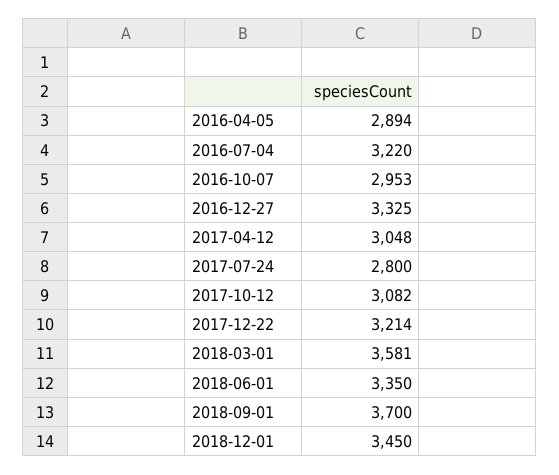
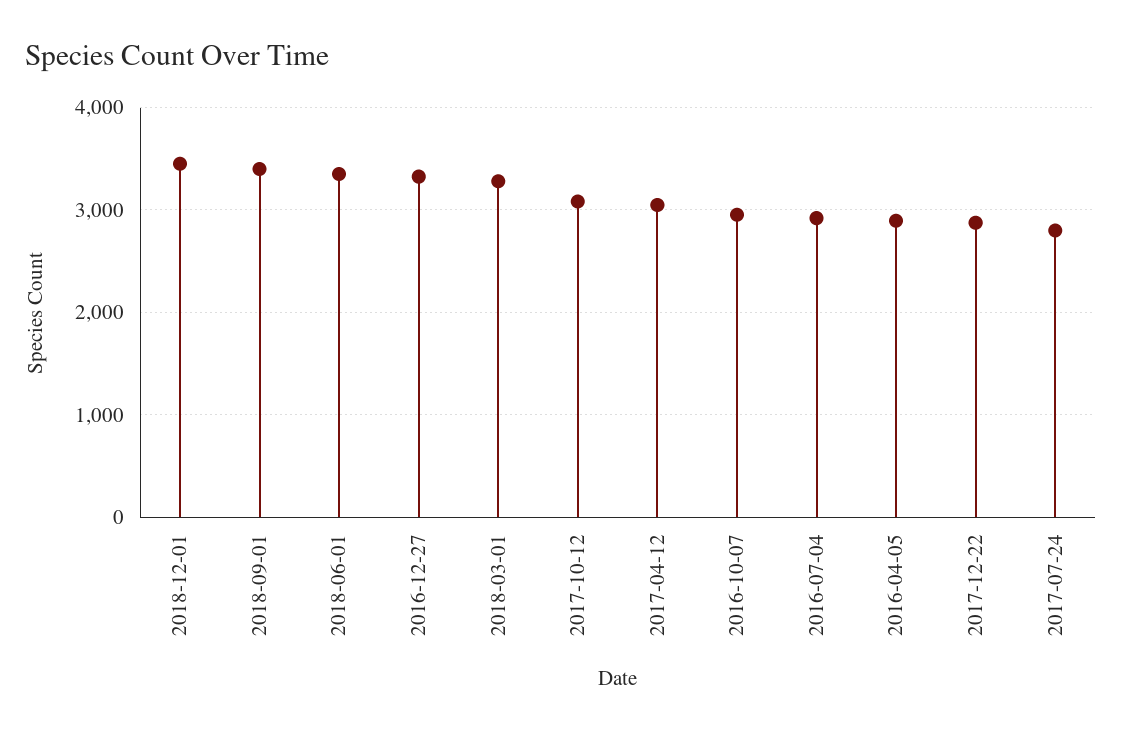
  {
    "2016-04-05": 2894,
-   "2016-07-04": 3220,
+   "2016-07-04": 2900,
    "2016-10-07": 2953,
    "2016-12-27": 3325,
    "2017-04-12": 3048,
    "2017-07-24": 2800,
    "2017-10-12": 3082,
-   "2017-12-22": 3214,
+   "2017-12-22": 2900,
-   "2018-03-01": 3581,
+   "2018-03-01": 3300,
    "2018-06-01": 3350,
-   "2018-09-01": 3700,
+   "2018-09-01": 3400,
    "2018-12-01": 3450
  }

